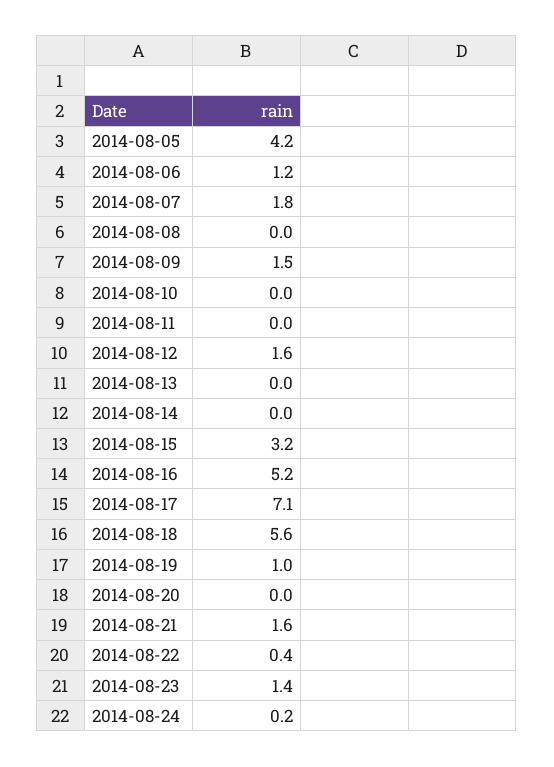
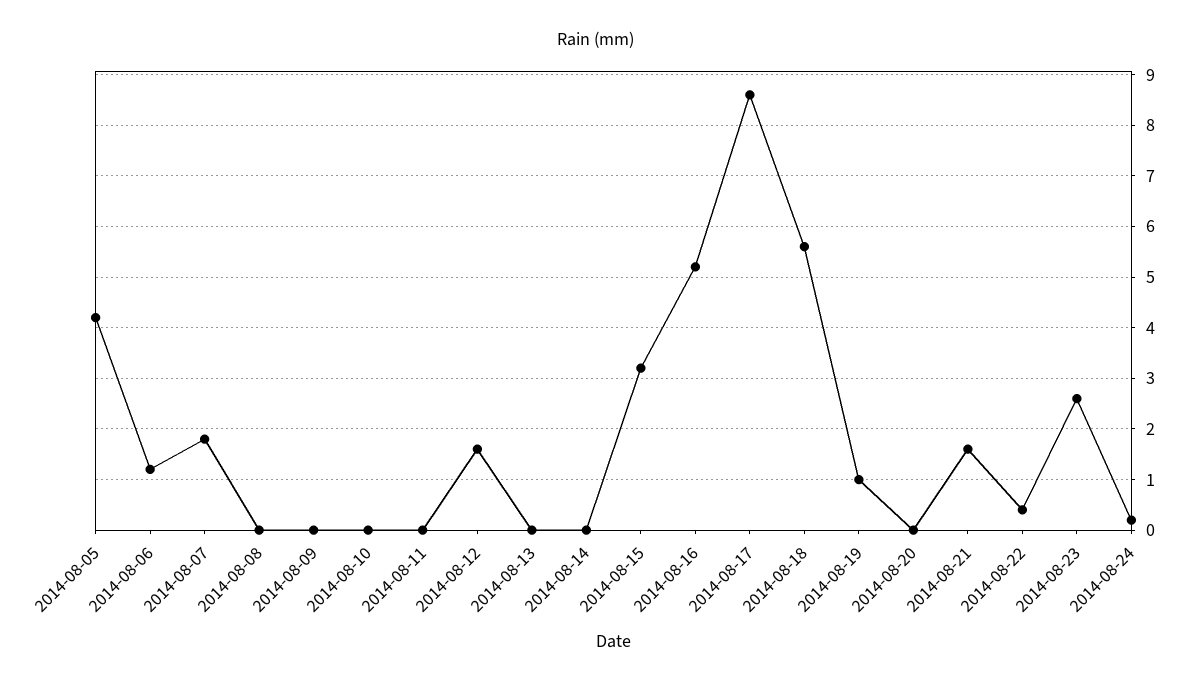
  {
    "2014-08-05": 4.2,
    "2014-08-06": 1.2,
    "2014-08-07": 1.8,
    "2014-08-08": 0,
-   "2014-08-09": 1.5,
+   "2014-08-09": 0,
    "2014-08-10": 0,
    "2014-08-11": 0,
    "2014-08-12": 1.6,
    "2014-08-13": 0,
    "2014-08-14": 0,
    "2014-08-15": 3.2,
    "2014-08-16": 5.2,
-   "2014-08-17": 7.1,
+   "2014-08-17": 8.5,
    "2014-08-18": 5.6,
    "2014-08-19": 1,
    "2014-08-20": 0,
    "2014-08-21": 1.6,
    "2014-08-22": 0.4,
-   "2014-08-23": 1.4,
+   "2014-08-23": 2.5,
    "2014-08-24": 0.2
  }

